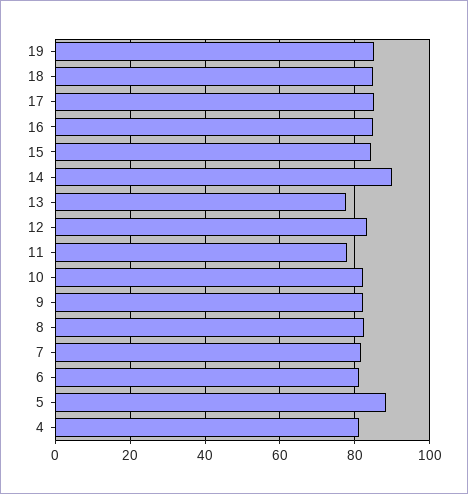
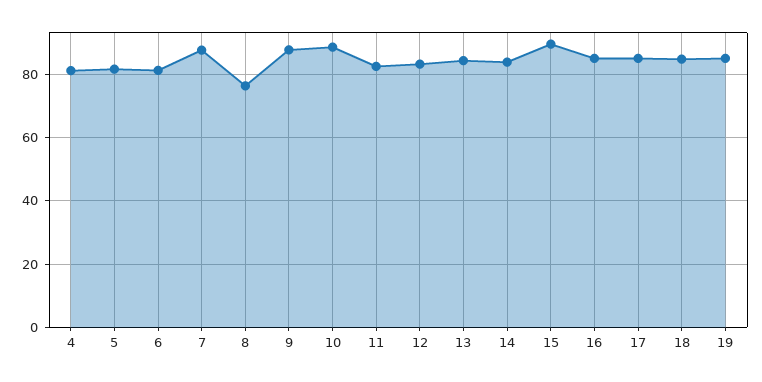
  {
    "19": 86,
    "18": 84,
    "17": 86,
    "16": 86,
-   "15": 84,
+   "15": 90,
-   "14": 90,
+   "14": 84,
-   "13": 78,
+   "13": 84,
    "12": 84,
-   "11": 78,
+   "11": 82,
-   "10": 82,
+   "10": 88,
-   "9": 82,
+   "9": 88,
-   "8": 82,
+   "8": 76,
-   "7": 82,
+   "7": 88,
    "6": 82,
-   "5": 88,
+   "5": 82,
    "4": 82
  }

